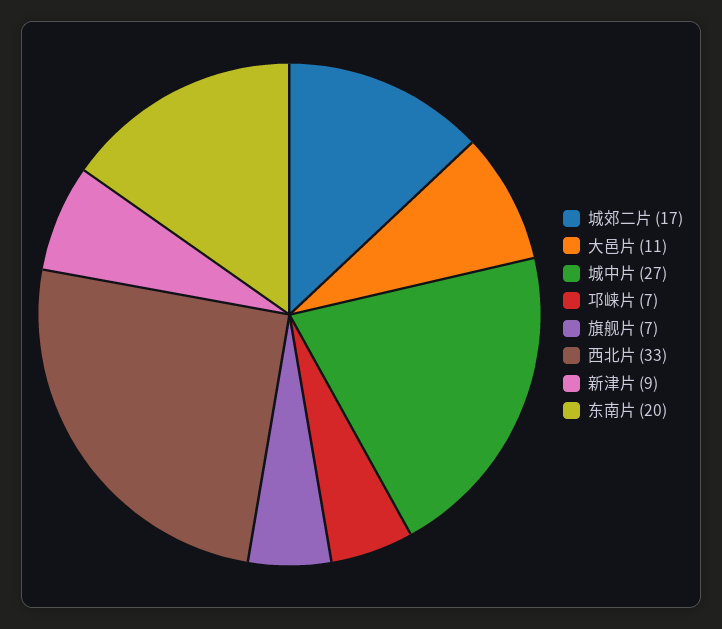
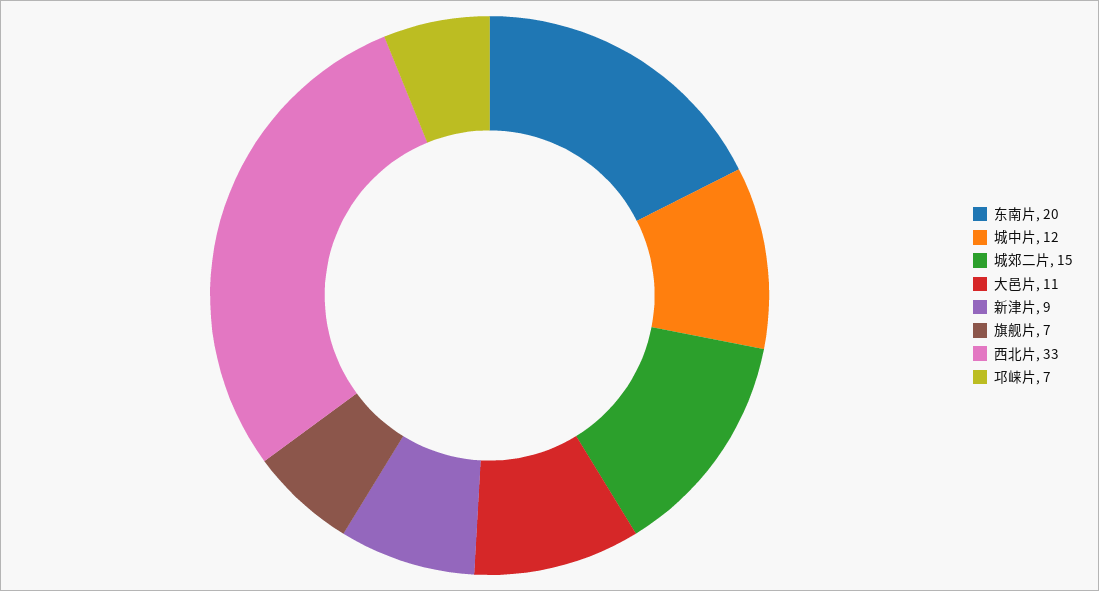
  {
-   "城郊二片": 17,
+   "城郊二片": 15,
    "大邑片": 11,
-   "城中片": 27,
+   "城中片": 12,
    "邛崃片": 7,
    "旗舰片": 7,
    "西北片": 33,
    "新津片": 9,
    "东南片": 20
  }

